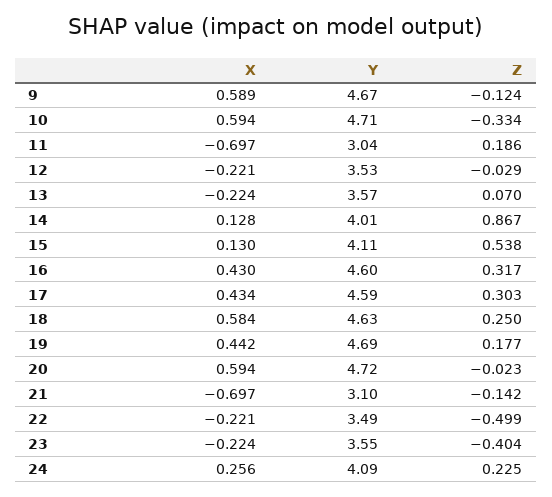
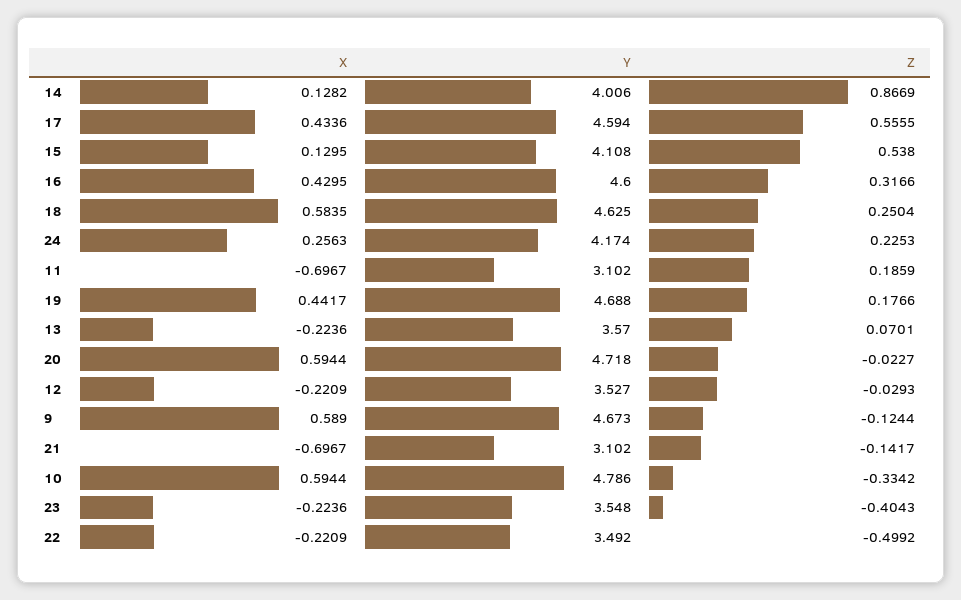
  {
    "X": {
      "9": 0.589,
      "10": 0.5944,
      "11": -0.6967,
      "12": -0.2209,
      "13": -0.2236,
      "14": 0.1282,
      "15": 0.1295,
      "16": 0.4295,
      "17": 0.4336,
      "18": 0.5835,
      "19": 0.4417,
      "20": 0.5944,
      "21": -0.6967,
      "22": -0.2209,
      "23": -0.2236,
      "24": 0.2563
    },
    "Y": {
      "9": 4.673,
-     "10": 4.71,
+     "10": 4.786,
-     "11": 3.04,
+     "11": 3.102,
      "12": 3.527,
      "13": 3.57,
      "14": 4.006,
      "15": 4.108,
      "16": 4.6,
      "17": 4.594,
      "18": 4.625,
      "19": 4.688,
      "20": 4.718,
      "21": 3.102,
      "22": 3.492,
      "23": 3.548,
-     "24": 4.09
+     "24": 4.174
    },
    "Z": {
      "9": -0.1244,
      "10": -0.3342,
      "11": 0.1859,
      "12": -0.0293,
      "13": 0.0701,
      "14": 0.8669,
      "15": 0.538,
      "16": 0.3166,
-     "17": 0.303,
+     "17": 0.5555,
      "18": 0.2504,
      "19": 0.1766,
      "20": -0.0227,
      "21": -0.1417,
      "22": -0.4992,
      "23": -0.4043,
      "24": 0.2253
    }
  }

